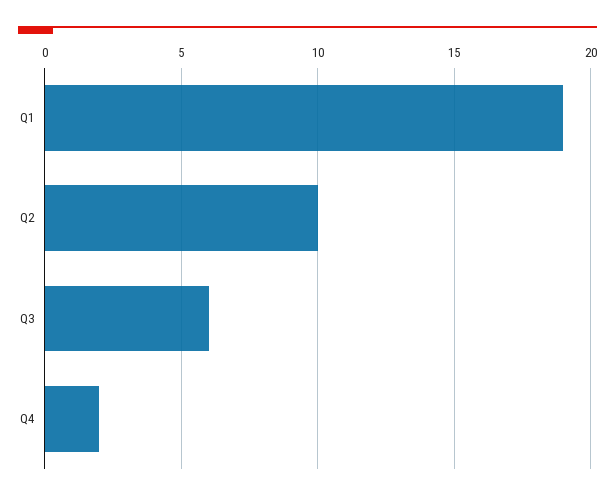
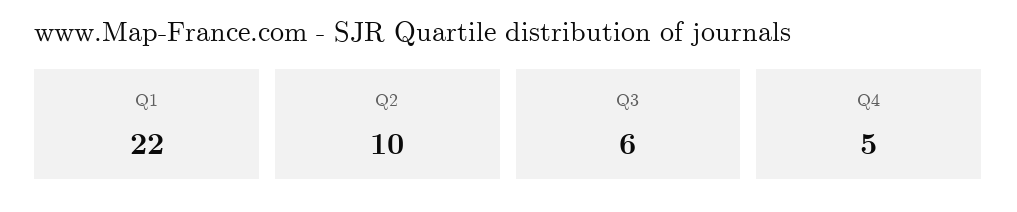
  {
-   "Q1": 19,
+   "Q1": 22,
    "Q2": 10,
    "Q3": 6,
-   "Q4": 2
+   "Q4": 5
  }

